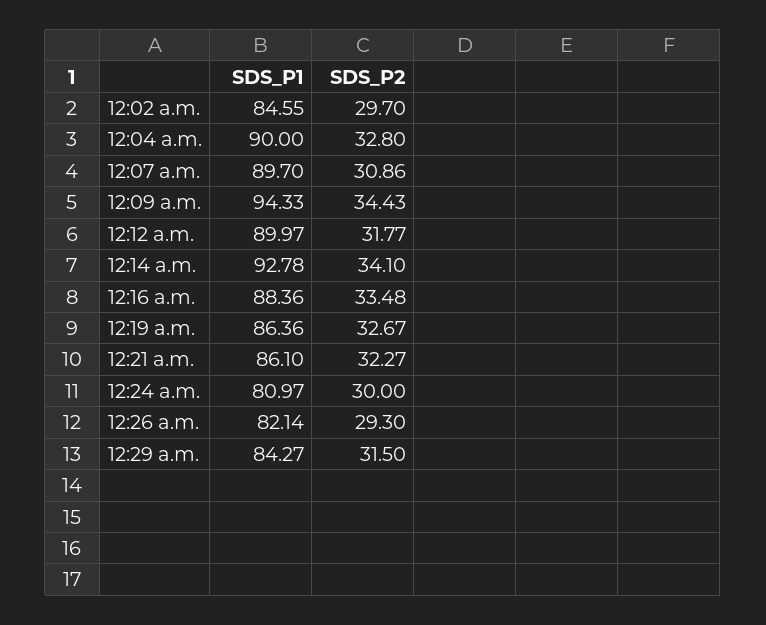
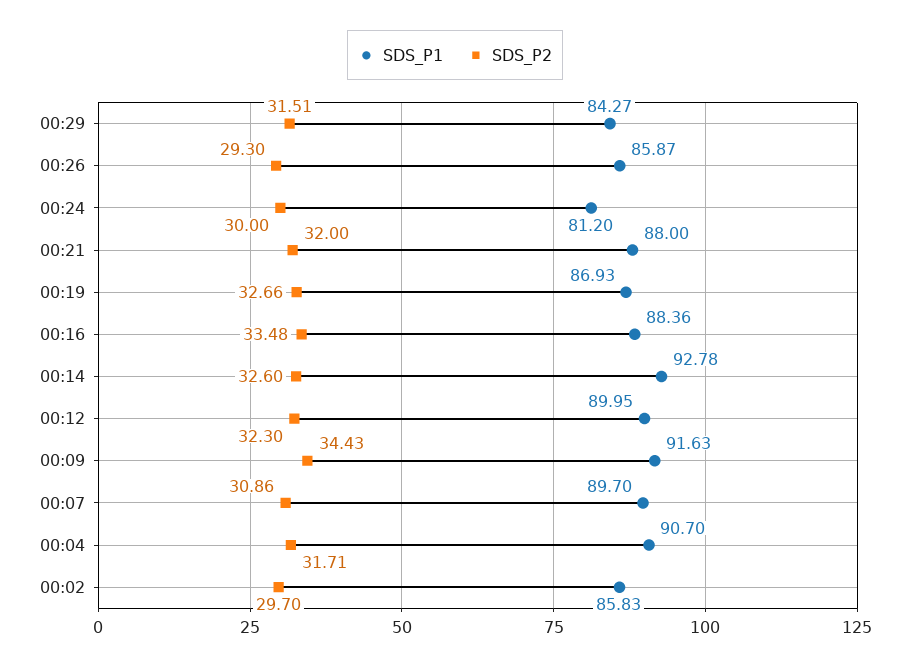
  {
    "SDS_P1": {
-     "12:02 a.m.": 84.55,
+     "12:02 a.m.": 85.83,
-     "12:04 a.m.": 90,
+     "12:04 a.m.": 90.7,
      "12:07 a.m.": 89.7,
-     "12:09 a.m.": 94.33,
+     "12:09 a.m.": 91.63,
-     "12:12 a.m.": 89.97,
+     "12:12 a.m.": 89.95,
      "12:14 a.m.": 92.78,
      "12:16 a.m.": 88.36,
-     "12:19 a.m.": 86.36,
+     "12:19 a.m.": 86.93,
-     "12:21 a.m.": 86.1,
+     "12:21 a.m.": 88,
-     "12:24 a.m.": 80.97,
+     "12:24 a.m.": 81.2,
-     "12:26 a.m.": 82.14,
+     "12:26 a.m.": 85.87,
      "12:29 a.m.": 84.27
    },
    "SDS_P2": {
      "12:02 a.m.": 29.7,
-     "12:04 a.m.": 32.8,
+     "12:04 a.m.": 31.71,
      "12:07 a.m.": 30.86,
      "12:09 a.m.": 34.43,
-     "12:12 a.m.": 31.77,
+     "12:12 a.m.": 32.3,
-     "12:14 a.m.": 34.1,
+     "12:14 a.m.": 32.6,
      "12:16 a.m.": 33.48,
-     "12:19 a.m.": 32.67,
+     "12:19 a.m.": 32.66,
-     "12:21 a.m.": 32.27,
+     "12:21 a.m.": 32,
      "12:24 a.m.": 30,
      "12:26 a.m.": 29.3,
-     "12:29 a.m.": 31.5
+     "12:29 a.m.": 31.51
    }
  }

